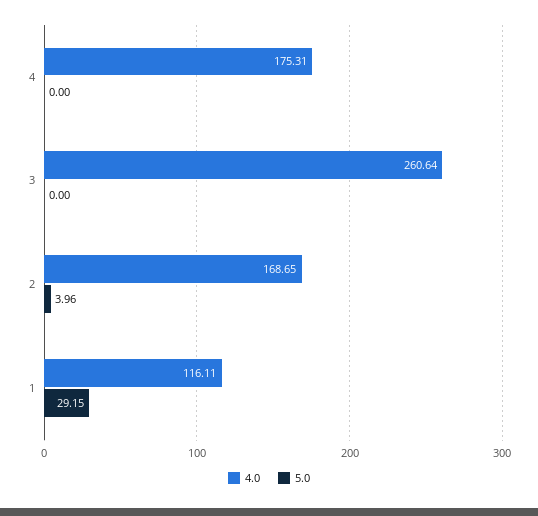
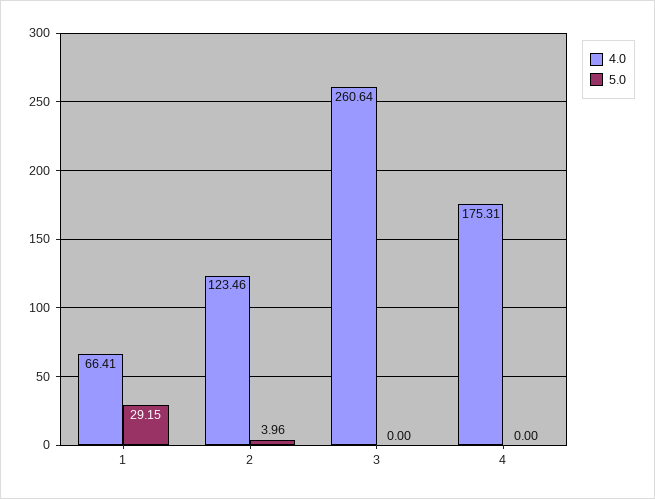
  {
    "4.0": {
      "4": 175.31,
      "3": 260.64,
-     "2": 168.65,
+     "2": 123.46,
-     "1": 116.11
+     "1": 66.41
    },
    "5.0": {
      "4": 0,
      "3": 0,
      "2": 3.96,
      "1": 29.15
    }
  }

